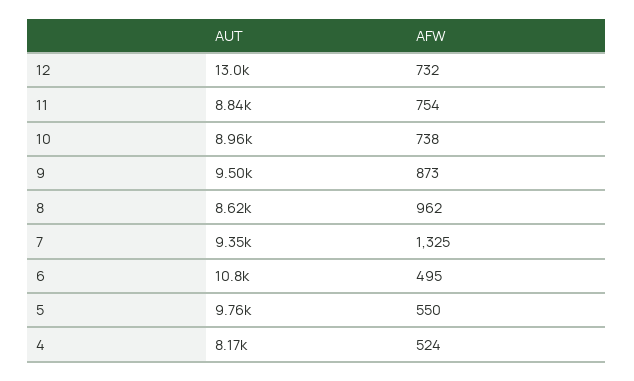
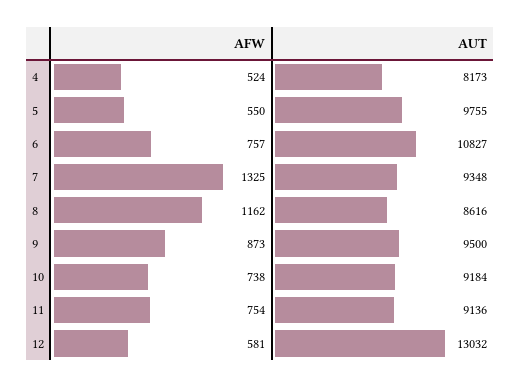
  {
    "AUT": {
      "12": 13032,
-     "11": 8840,
+     "11": 9136,
-     "10": 8960,
+     "10": 9184,
      "9": 9500,
      "8": 8616,
      "7": 9348,
      "6": 10827,
      "5": 9755,
      "4": 8173
    },
    "AFW": {
-     "12": 732,
+     "12": 581,
      "11": 754,
      "10": 738,
      "9": 873,
-     "8": 962,
+     "8": 1162,
      "7": 1325,
-     "6": 495,
+     "6": 757,
      "5": 550,
      "4": 524
    }
  }

